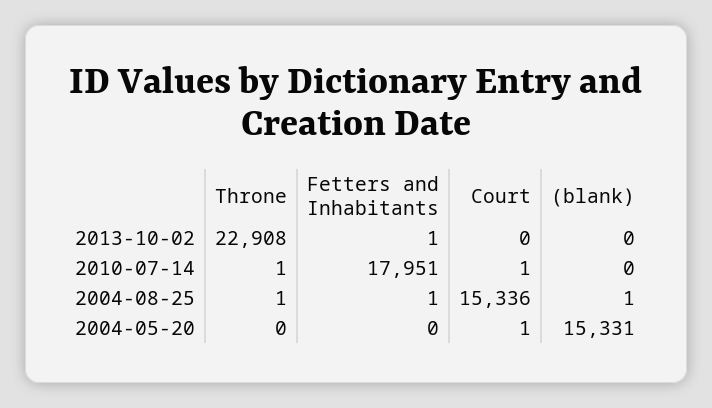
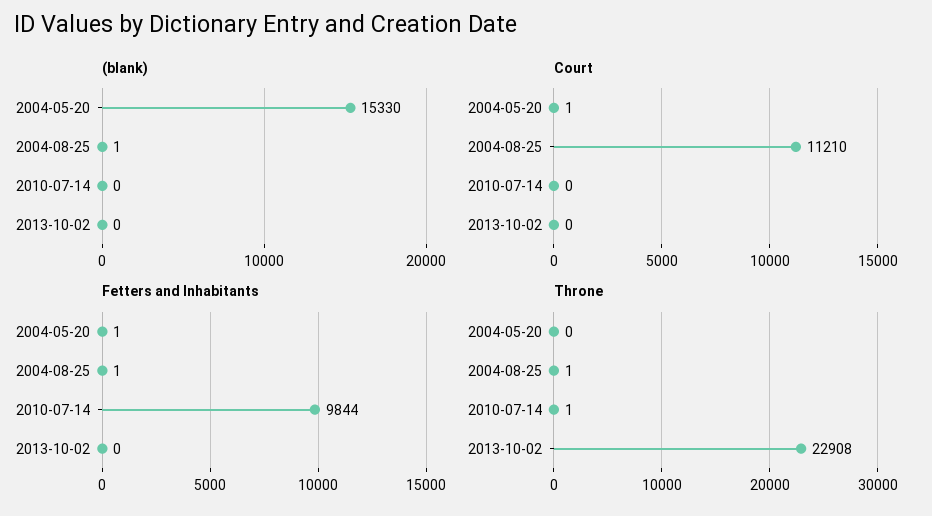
  {
    "Throne": {
      "2013-10-02": 22908,
      "2010-07-14": 1,
      "2004-08-25": 1,
      "2004-05-20": 0
    },
    "Fetters and Inhabitants": {
-     "2013-10-02": 1,
+     "2013-10-02": 0,
-     "2010-07-14": 17951,
+     "2010-07-14": 9844,
      "2004-08-25": 1,
-     "2004-05-20": 0
+     "2004-05-20": 1
    },
    "Court": {
      "2013-10-02": 0,
-     "2010-07-14": 1,
+     "2010-07-14": 0,
-     "2004-08-25": 15336,
+     "2004-08-25": 11210,
      "2004-05-20": 1
    },
    "(blank)": {
      "2013-10-02": 0,
      "2010-07-14": 0,
      "2004-08-25": 1,
-     "2004-05-20": 15331
+     "2004-05-20": 15330
    }
  }

